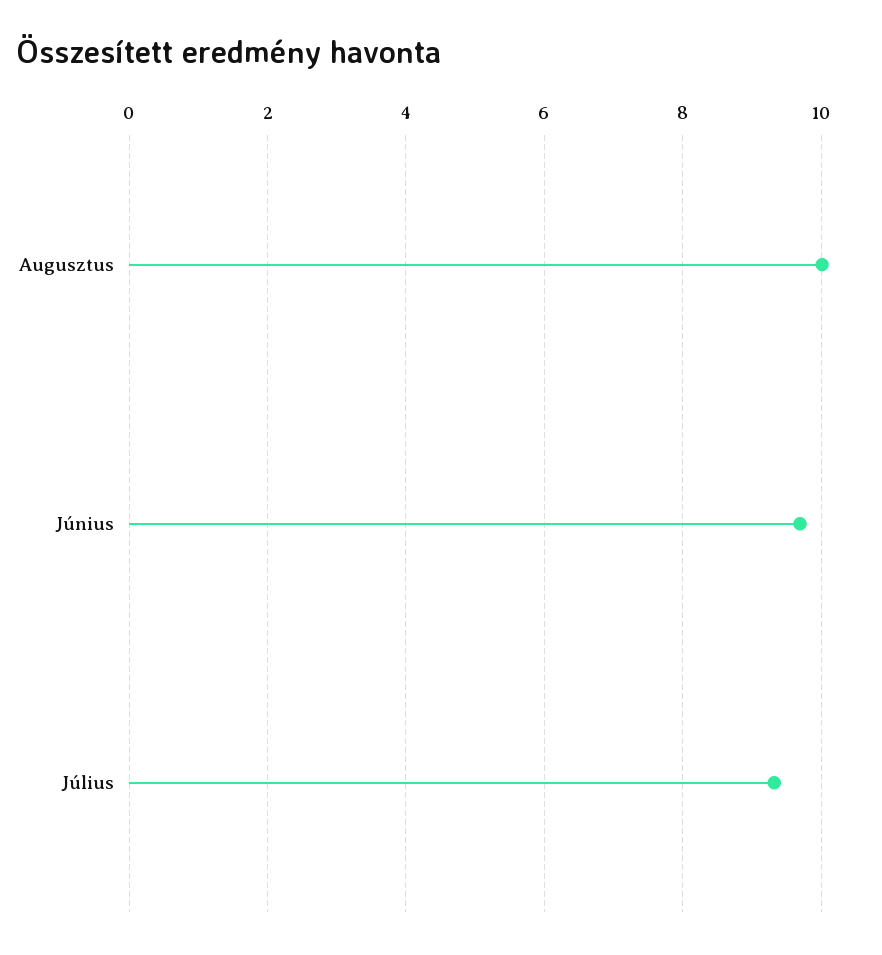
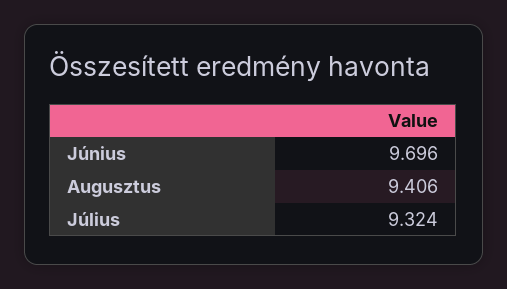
  {
-   "Augusztus": 10,
+   "Augusztus": 9.406,
    "Június": 9.696,
    "Július": 9.324
  }

